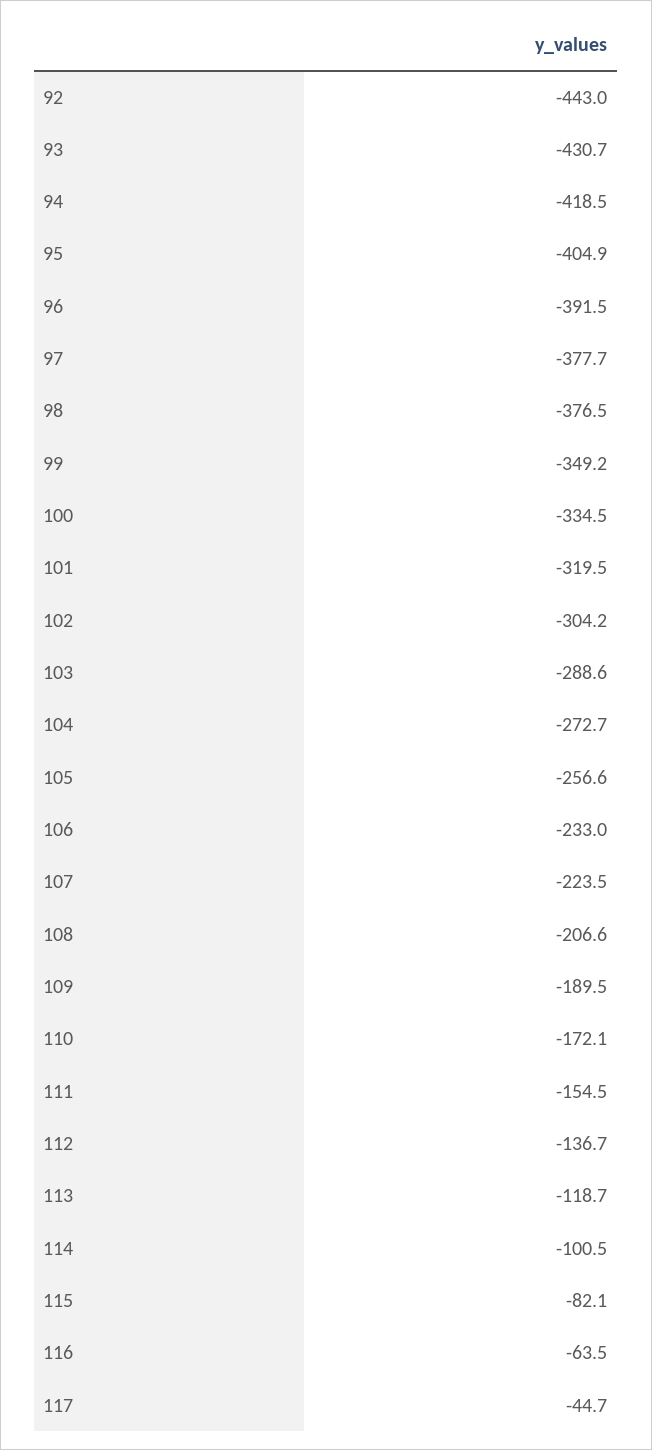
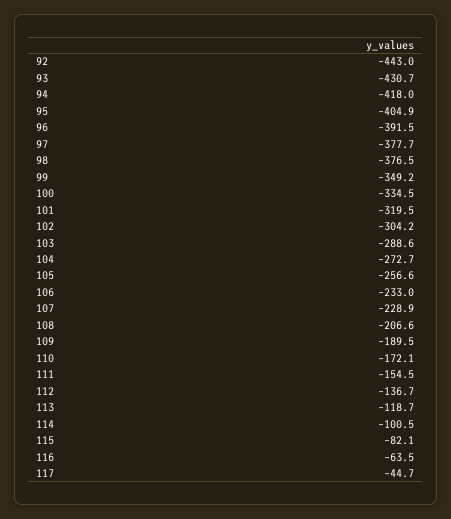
  {
    "92": -443,
    "93": -430.7,
-   "94": -418.5,
+   "94": -418,
    "95": -404.9,
    "96": -391.5,
    "97": -377.7,
    "98": -376.5,
    "99": -349.2,
    "100": -334.5,
    "101": -319.5,
    "102": -304.2,
    "103": -288.6,
    "104": -272.7,
    "105": -256.6,
    "106": -233,
-   "107": -223.5,
+   "107": -228.9,
    "108": -206.6,
    "109": -189.5,
    "110": -172.1,
    "111": -154.5,
    "112": -136.7,
    "113": -118.7,
    "114": -100.5,
    "115": -82.1,
    "116": -63.5,
    "117": -44.7
  }

